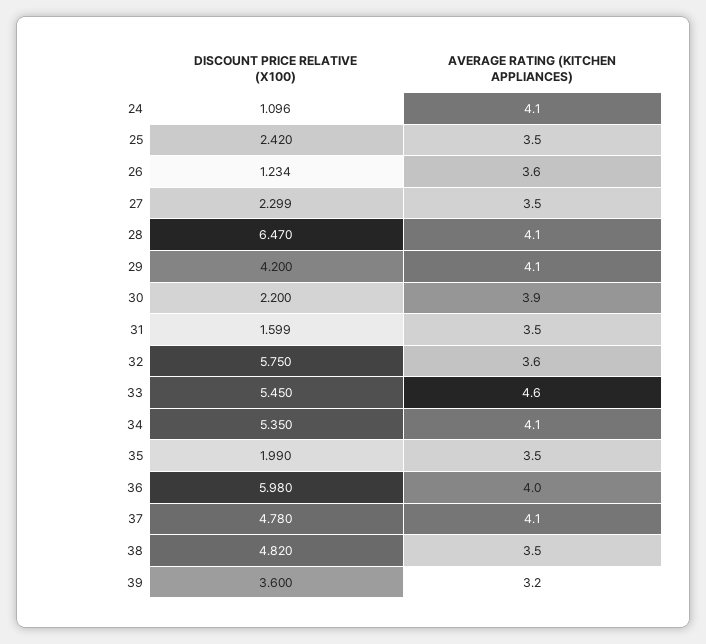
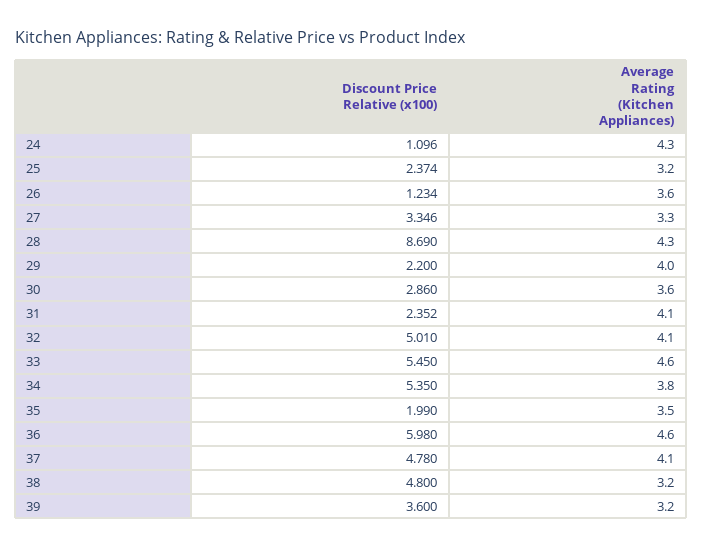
  {
    "DISCOUNT PRICE RELATIVE (X100)": {
      "24": 1.096,
-     "25": 2.42,
+     "25": 2.374,
      "26": 1.234,
-     "27": 2.299,
+     "27": 3.346,
-     "28": 6.47,
+     "28": 8.69,
-     "29": 4.2,
+     "29": 2.2,
-     "30": 2.2,
+     "30": 2.86,
-     "31": 1.599,
+     "31": 2.352,
-     "32": 5.75,
+     "32": 5.01,
      "33": 5.45,
      "34": 5.35,
      "35": 1.99,
      "36": 5.98,
      "37": 4.78,
-     "38": 4.82,
+     "38": 4.8,
      "39": 3.6
    },
    "AVERAGE RATING (KITCHEN APPLIANCES)": {
-     "24": 4.1,
+     "24": 4.3,
-     "25": 3.5,
+     "25": 3.2,
      "26": 3.6,
-     "27": 3.5,
+     "27": 3.3,
-     "28": 4.1,
+     "28": 4.3,
-     "29": 4.1,
+     "29": 4,
-     "30": 3.9,
+     "30": 3.6,
-     "31": 3.5,
+     "31": 4.1,
-     "32": 3.6,
+     "32": 4.1,
      "33": 4.6,
-     "34": 4.1,
+     "34": 3.8,
      "35": 3.5,
-     "36": 4,
+     "36": 4.6,
      "37": 4.1,
-     "38": 3.5,
+     "38": 3.2,
      "39": 3.2
    }
  }

